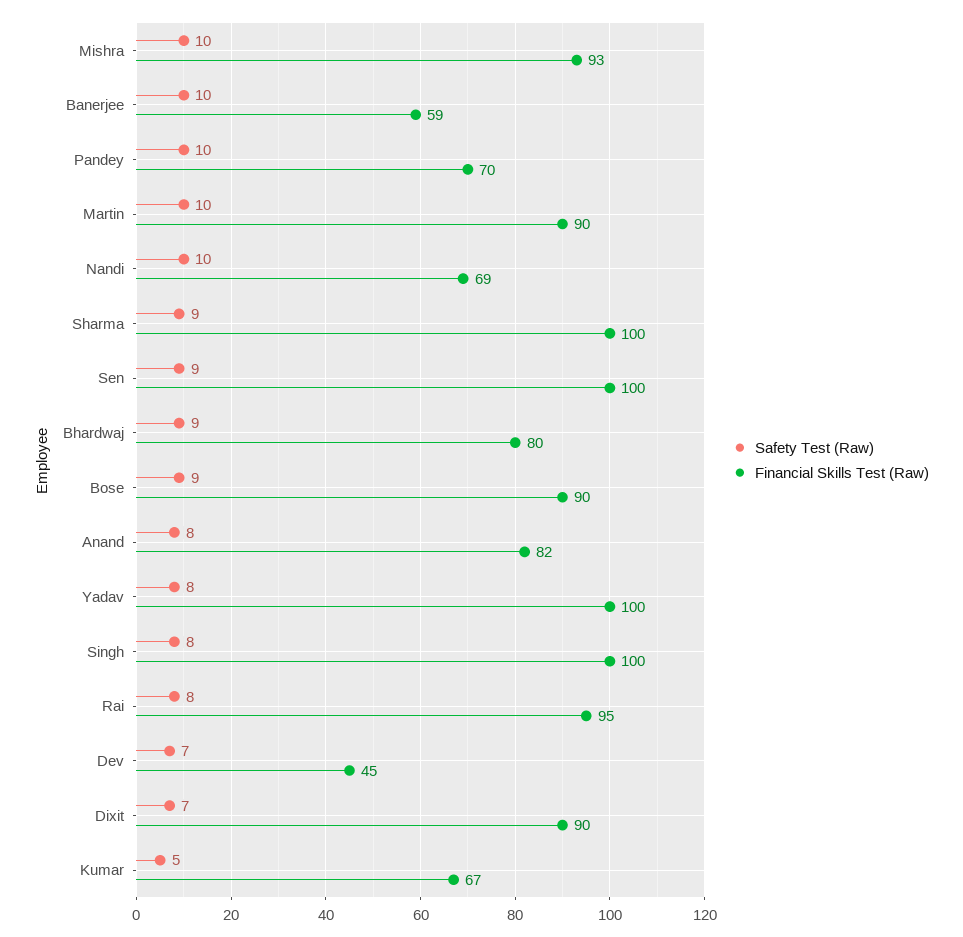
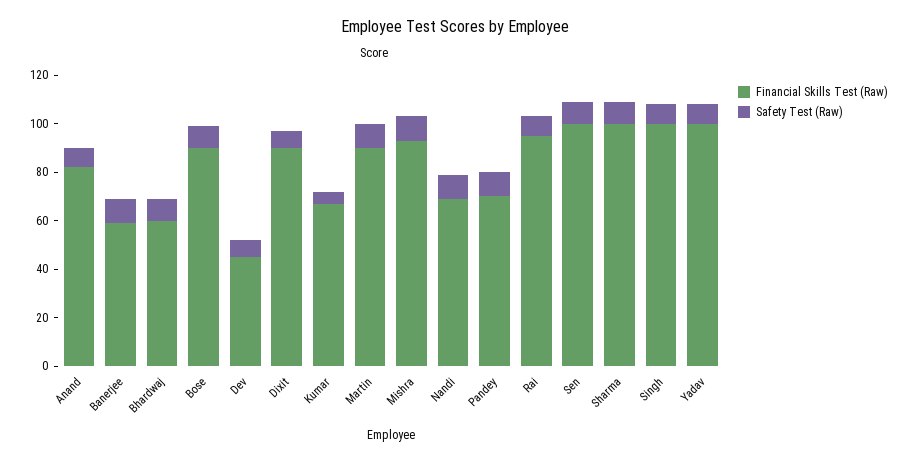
  {
    "Safety Test (Raw)": {
      "Mishra": 10,
      "Banerjee": 10,
      "Pandey": 10,
      "Martin": 10,
      "Nandi": 10,
      "Sharma": 9,
      "Sen": 9,
      "Bhardwaj": 9,
      "Bose": 9,
      "Anand": 8,
      "Yadav": 8,
      "Singh": 8,
      "Rai": 8,
      "Dev": 7,
      "Dixit": 7,
      "Kumar": 5
    },
    "Financial Skills Test (Raw)": {
      "Mishra": 93,
      "Banerjee": 59,
      "Pandey": 70,
      "Martin": 90,
      "Nandi": 69,
      "Sharma": 100,
      "Sen": 100,
-     "Bhardwaj": 80,
+     "Bhardwaj": 60,
      "Bose": 90,
      "Anand": 82,
      "Yadav": 100,
      "Singh": 100,
      "Rai": 95,
      "Dev": 45,
      "Dixit": 90,
      "Kumar": 67
    }
  }

